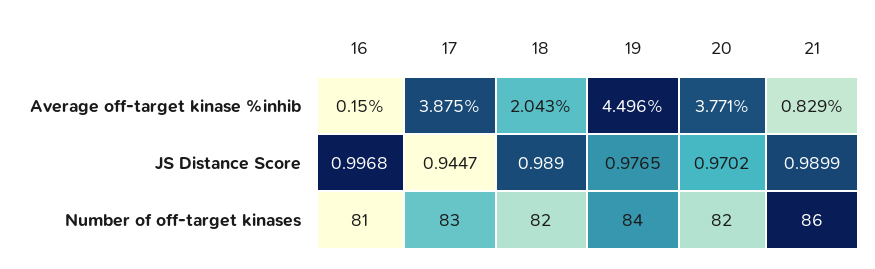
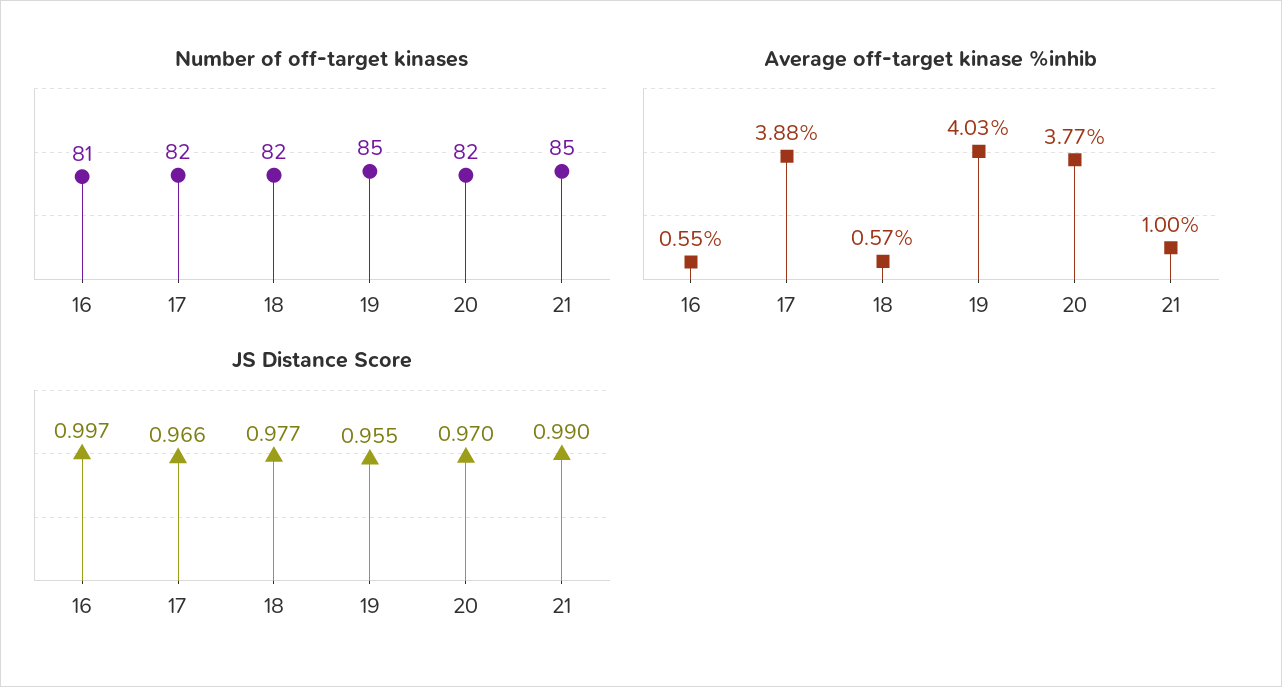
  {
    "Average off-target kinase %inhib": {
-     "16": 0.15,
+     "16": 0.55,
      "17": 3.875,
-     "18": 2.043,
+     "18": 0.57,
-     "19": 4.496,
+     "19": 4.03,
      "20": 3.771,
-     "21": 0.829
+     "21": 1
    },
    "JS Distance Score": {
      "16": 0.9968,
-     "17": 0.9447,
+     "17": 0.966,
-     "18": 0.989,
+     "18": 0.977,
-     "19": 0.9765,
+     "19": 0.955,
      "20": 0.9702,
      "21": 0.9899
    },
    "Number of off-target kinases": {
      "16": 81,
-     "17": 83,
+     "17": 82,
      "18": 82,
-     "19": 84,
+     "19": 85,
      "20": 82,
-     "21": 86
+     "21": 85
    }
  }

